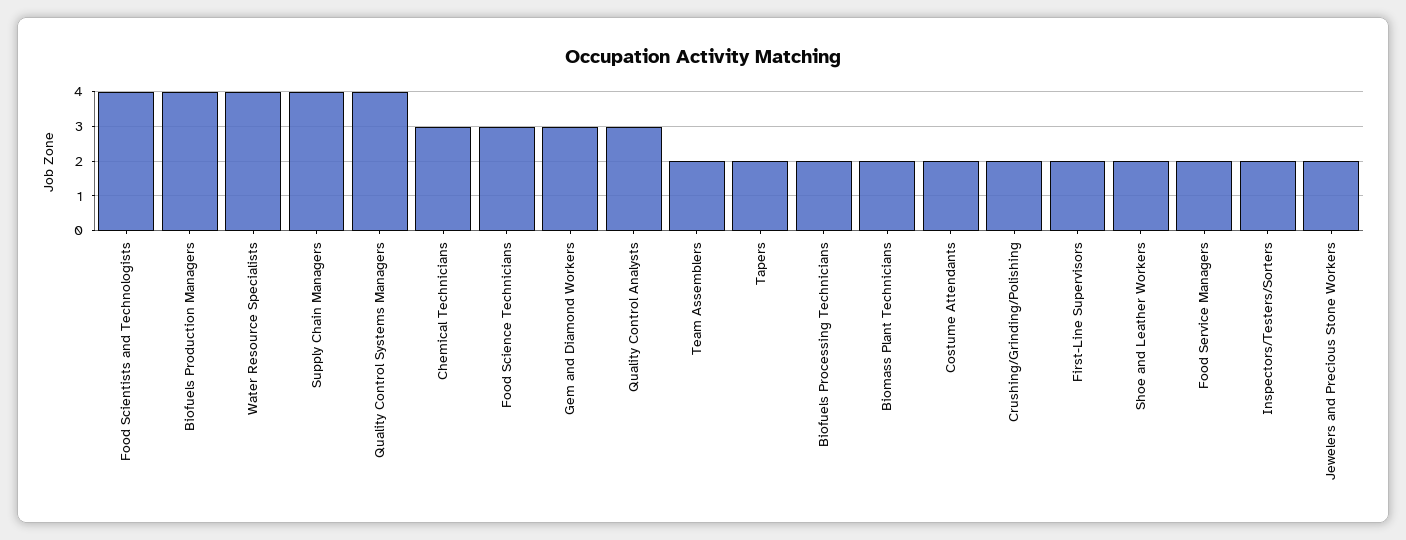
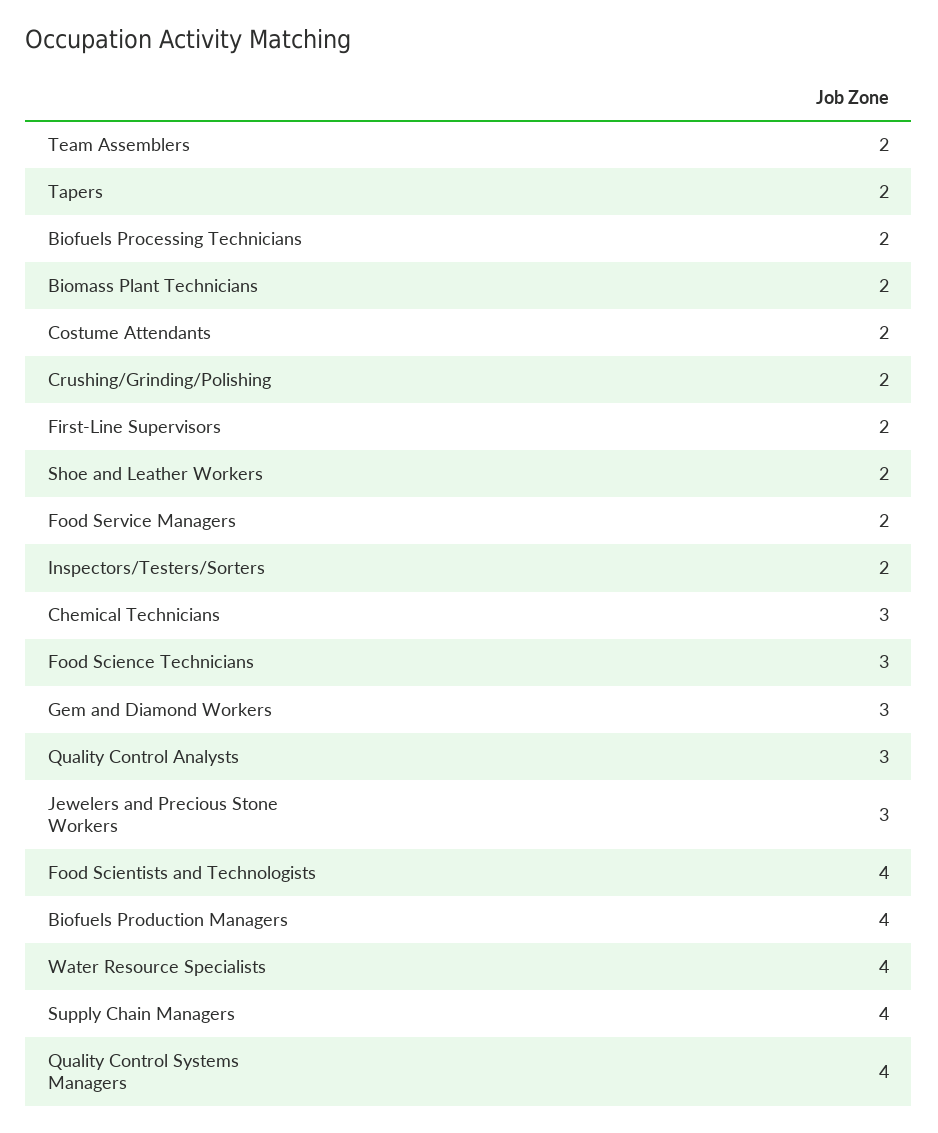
  {
    "Food Scientists and Technologists": 4,
    "Biofuels Production Managers": 4,
    "Water Resource Specialists": 4,
    "Supply Chain Managers": 4,
    "Quality Control Systems Managers": 4,
    "Chemical Technicians": 3,
    "Food Science Technicians": 3,
    "Gem and Diamond Workers": 3,
    "Quality Control Analysts": 3,
    "Team Assemblers": 2,
    "Tapers": 2,
    "Biofuels Processing Technicians": 2,
    "Biomass Plant Technicians": 2,
    "Costume Attendants": 2,
    "Crushing/Grinding/Polishing": 2,
    "First-Line Supervisors": 2,
    "Shoe and Leather Workers": 2,
    "Food Service Managers": 2,
    "Inspectors/Testers/Sorters": 2,
-   "Jewelers and Precious Stone Workers": 2
+   "Jewelers and Precious Stone Workers": 3
  }

